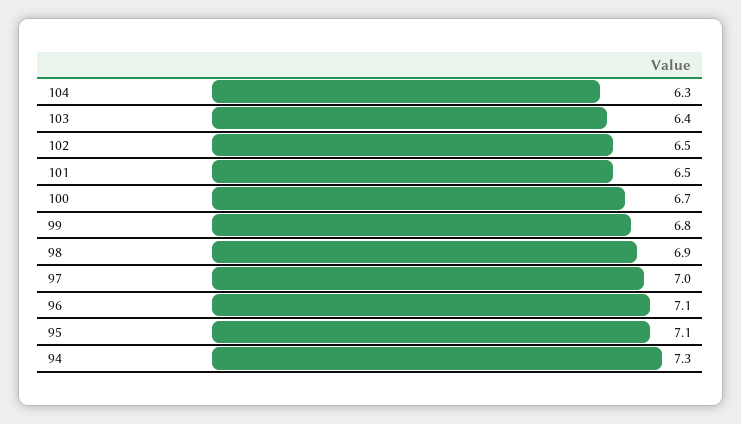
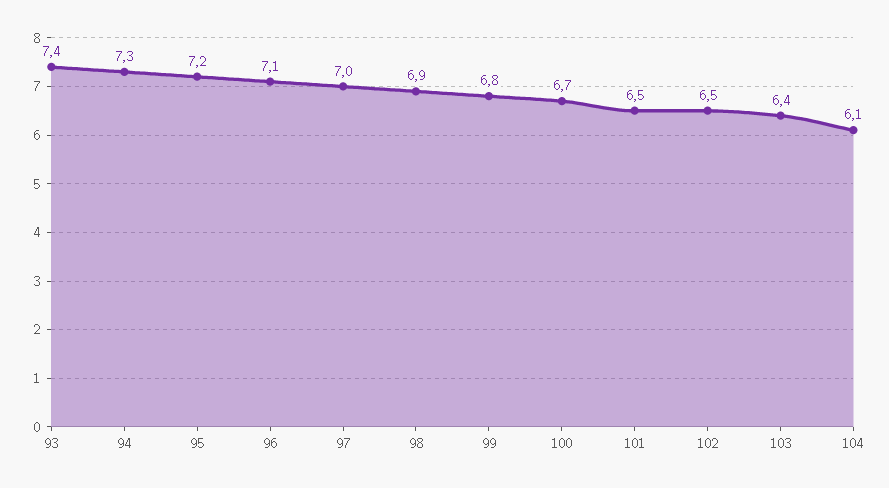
  {
-   "104": 6.3,
+   "104": 6.1,
    "103": 6.4,
    "102": 6.5,
    "101": 6.5,
    "100": 6.7,
    "99": 6.8,
    "98": 6.9,
    "97": 7,
    "96": 7.1,
-   "95": 7.1,
+   "95": 7.2,
-   "94": 7.3
+   "94": 7.3,
+   "93": 7.4
  }

